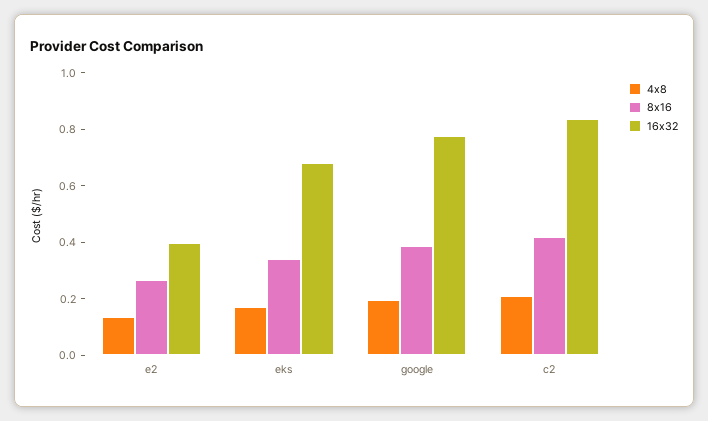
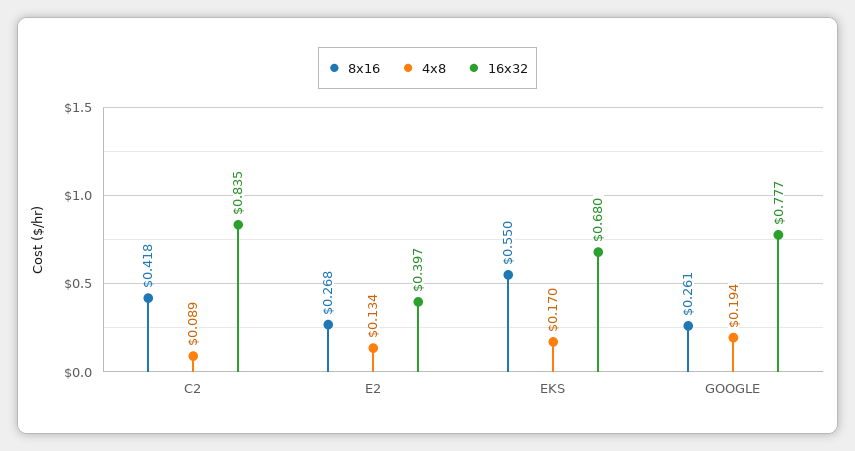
  {
    "4x8": {
      "e2": 0.134,
      "eks": 0.17,
      "google": 0.194,
-     "c2": 0.2
+     "c2": 0.089
    },
    "8x16": {
      "e2": 0.268,
-     "eks": 0.35,
+     "eks": 0.55,
-     "google": 0.4,
+     "google": 0.261,
      "c2": 0.418
    },
    "16x32": {
      "e2": 0.397,
      "eks": 0.68,
      "google": 0.777,
      "c2": 0.835
    }
  }

